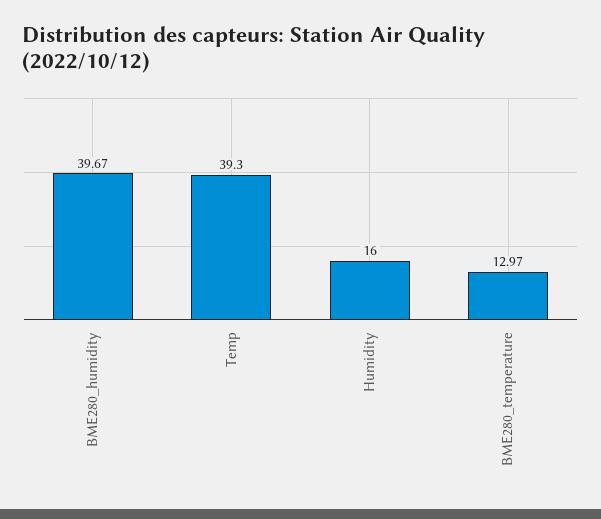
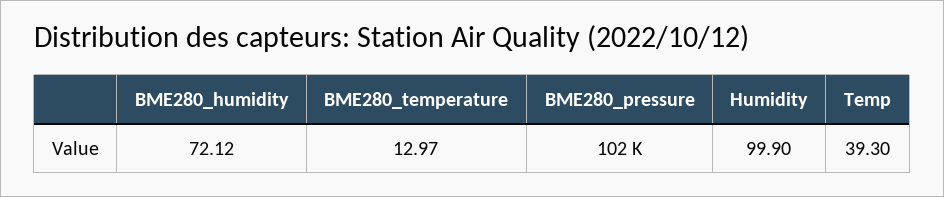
  {
-   "BME280_humidity": 39.67,
+   "BME280_humidity": 72.12,
    "Temp": 39.3,
-   "Humidity": 16,
+   "Humidity": 99.9,
-   "BME280_temperature": 12.97
+   "BME280_temperature": 12.97,
+   "BME280_pressure": 102000
  }

